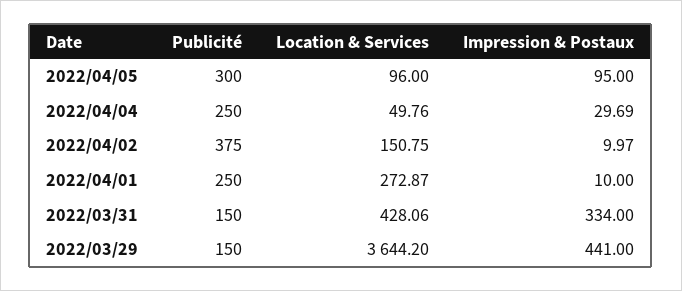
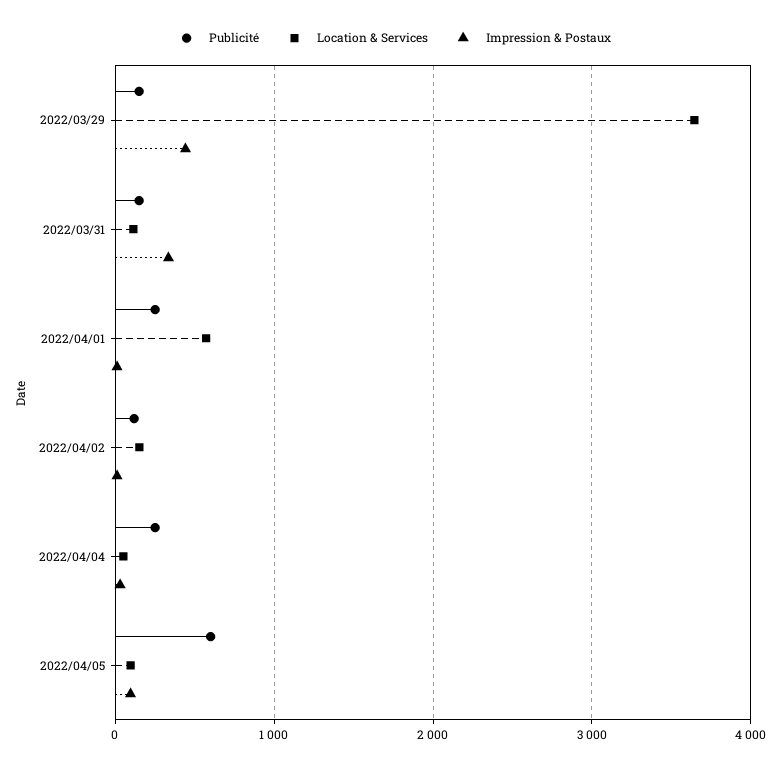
  {
    "Publicité": {
-     "2022/04/05": 300,
+     "2022/04/05": 600,
      "2022/04/04": 250,
-     "2022/04/02": 375,
+     "2022/04/02": 100,
      "2022/04/01": 250,
      "2022/03/31": 150,
      "2022/03/29": 150
    },
    "Location & Services": {
      "2022/04/05": 96,
      "2022/04/04": 49.76,
      "2022/04/02": 150.75,
-     "2022/04/01": 272.87,
+     "2022/04/01": 600,
-     "2022/03/31": 428.06,
+     "2022/03/31": 100,
      "2022/03/29": 3644.2
    },
    "Impression & Postaux": {
      "2022/04/05": 95,
      "2022/04/04": 29.69,
      "2022/04/02": 9.97,
      "2022/04/01": 10,
      "2022/03/31": 334,
      "2022/03/29": 441
    }
  }

